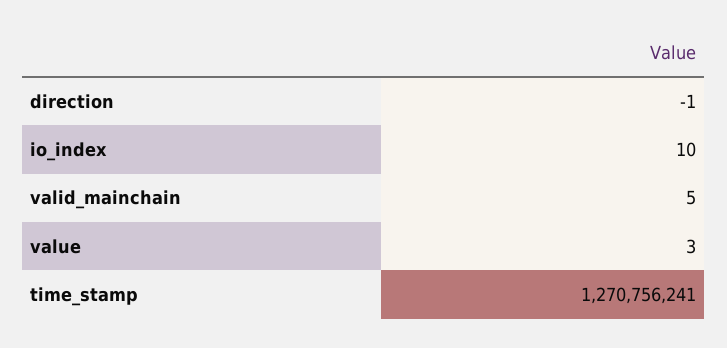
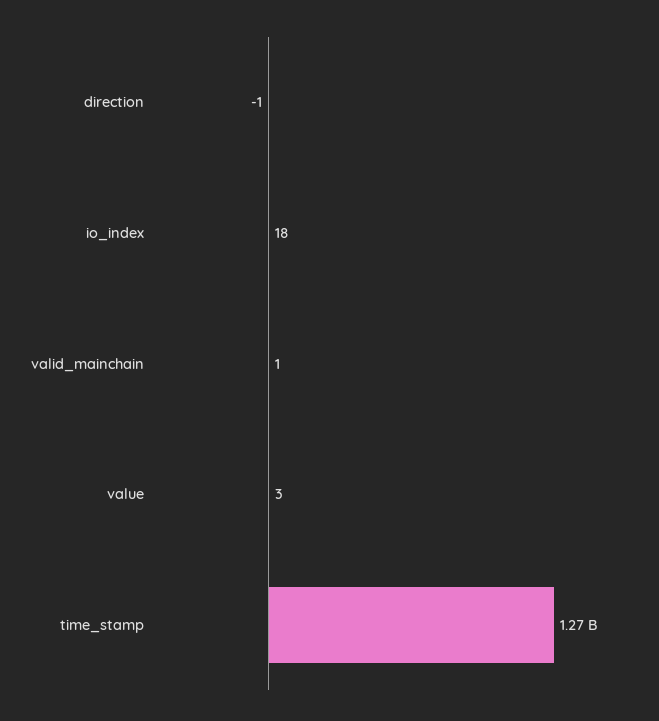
  {
    "direction": -1,
-   "io_index": 10,
+   "io_index": 18,
-   "valid_mainchain": 5,
+   "valid_mainchain": 1,
    "value": 3,
    "time_stamp": 1270756241
  }

